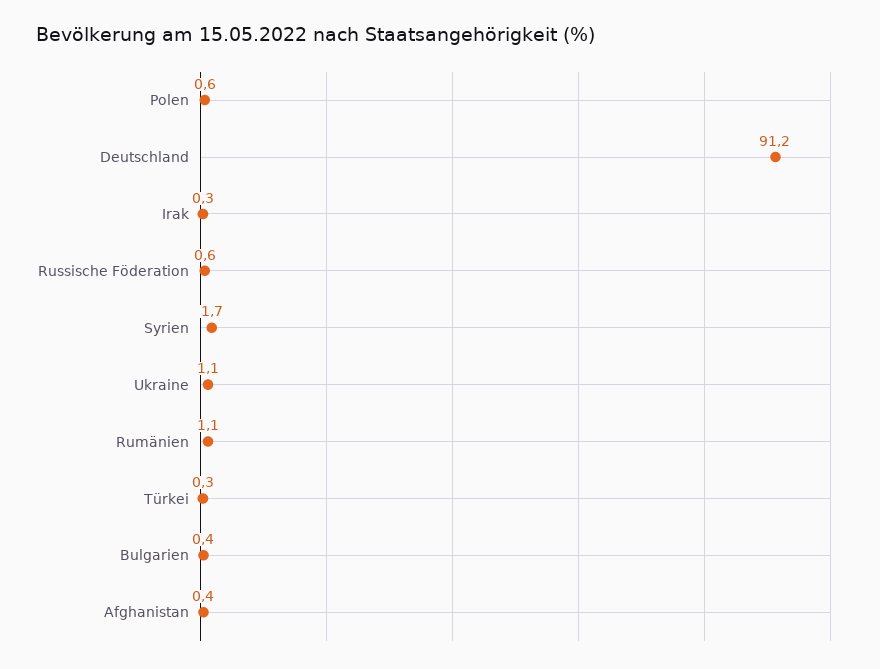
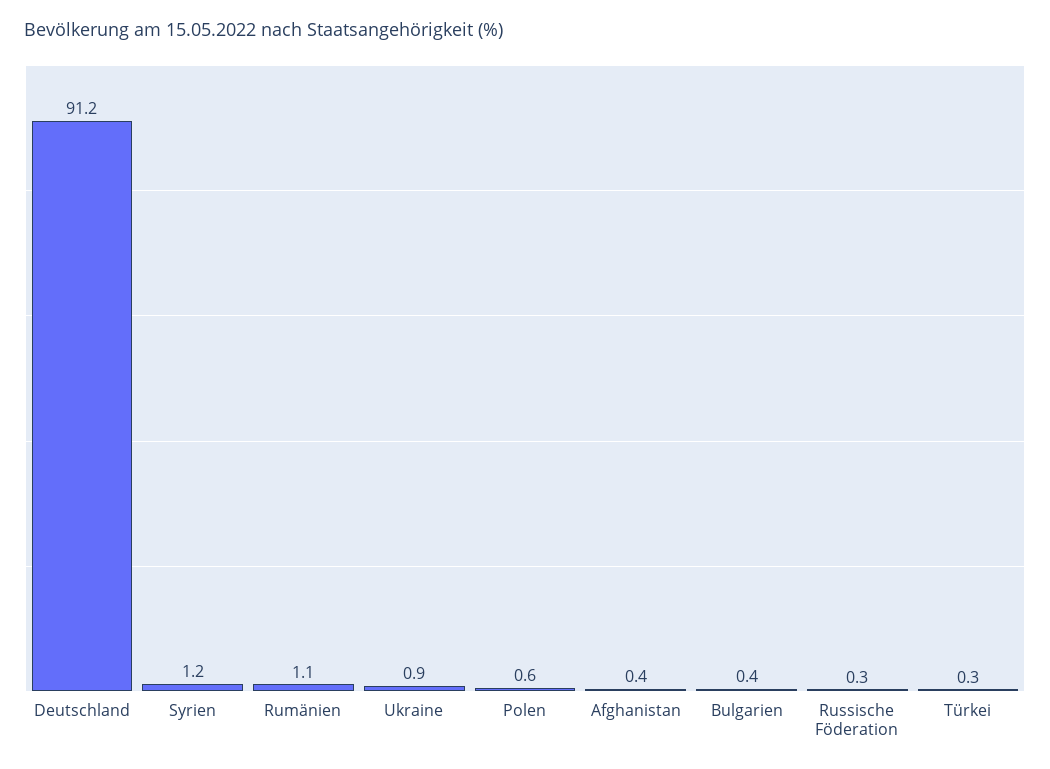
  {
    "Polen": 0.6,
    "Deutschland": 91.2,
-   "Irak": 0.3,
-   "Russische Föderation": 0.6,
+   "Russische Föderation": 0.3,
-   "Syrien": 1.7,
+   "Syrien": 1.2,
-   "Ukraine": 1.1,
+   "Ukraine": 0.9,
    "Rumänien": 1.1,
    "Türkei": 0.3,
    "Bulgarien": 0.4,
    "Afghanistan": 0.4
  }

